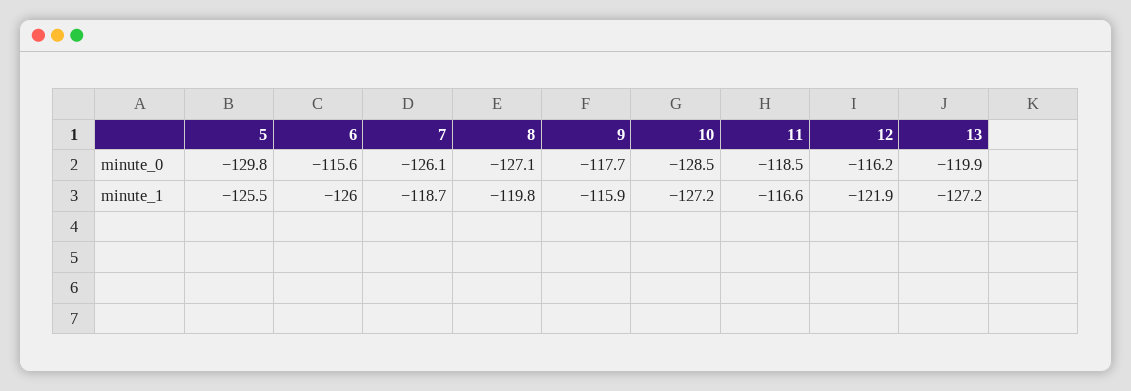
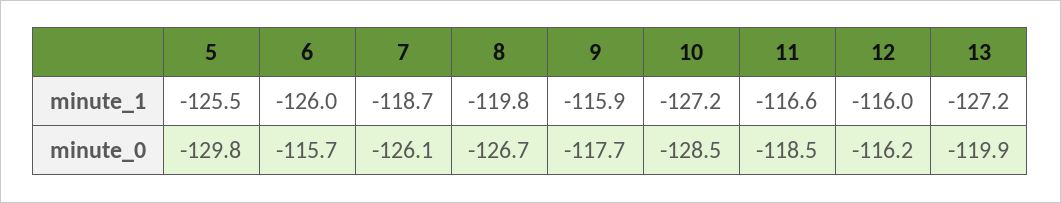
  {
    "5": {
      "minute_0": -129.8,
      "minute_1": -125.5
    },
    "6": {
-     "minute_0": -115.6,
+     "minute_0": -115.7,
      "minute_1": -126
    },
    "7": {
      "minute_0": -126.1,
      "minute_1": -118.7
    },
    "8": {
-     "minute_0": -127.1,
+     "minute_0": -126.7,
      "minute_1": -119.8
    },
    "9": {
      "minute_0": -117.7,
      "minute_1": -115.9
    },
    "10": {
      "minute_0": -128.5,
      "minute_1": -127.2
    },
    "11": {
      "minute_0": -118.5,
      "minute_1": -116.6
    },
    "12": {
      "minute_0": -116.2,
-     "minute_1": -121.9
+     "minute_1": -116
    },
    "13": {
      "minute_0": -119.9,
      "minute_1": -127.2
    }
  }

